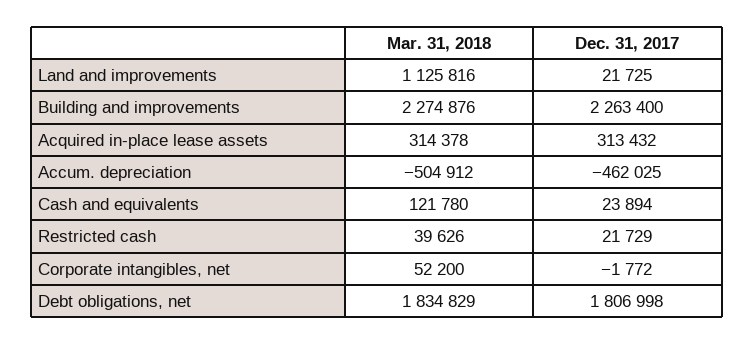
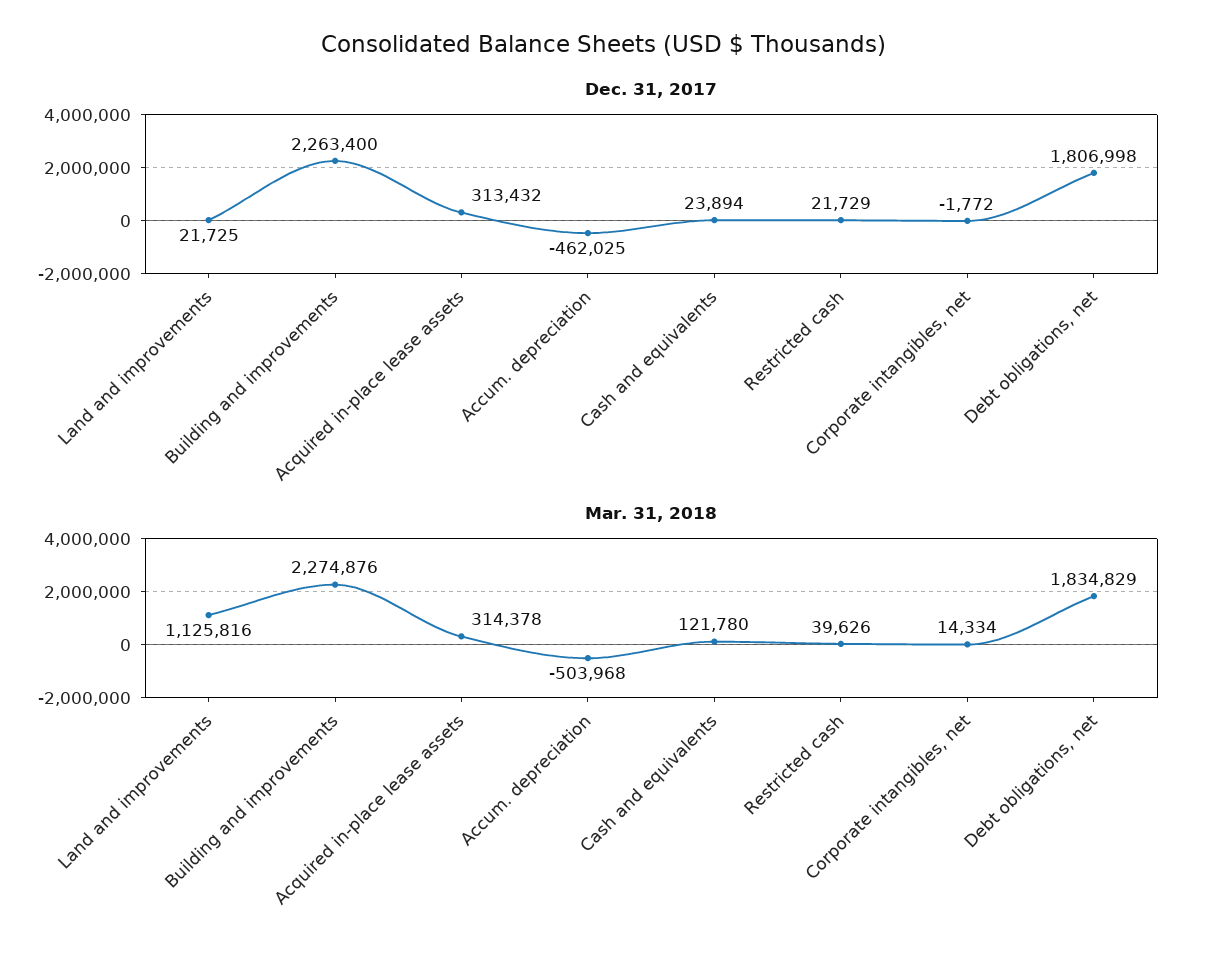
  {
    "Mar. 31, 2018": {
      "Land and improvements": 1125816,
      "Building and improvements": 2274876,
      "Acquired in-place lease assets": 314378,
-     "Accum. depreciation": -504912,
+     "Accum. depreciation": -503968,
      "Cash and equivalents": 121780,
      "Restricted cash": 39626,
-     "Corporate intangibles, net": 52200,
+     "Corporate intangibles, net": 14334,
      "Debt obligations, net": 1834829
    },
    "Dec. 31, 2017": {
      "Land and improvements": 21725,
      "Building and improvements": 2263400,
      "Acquired in-place lease assets": 313432,
      "Accum. depreciation": -462025,
      "Cash and equivalents": 23894,
      "Restricted cash": 21729,
      "Corporate intangibles, net": -1772,
      "Debt obligations, net": 1806998
    }
  }

